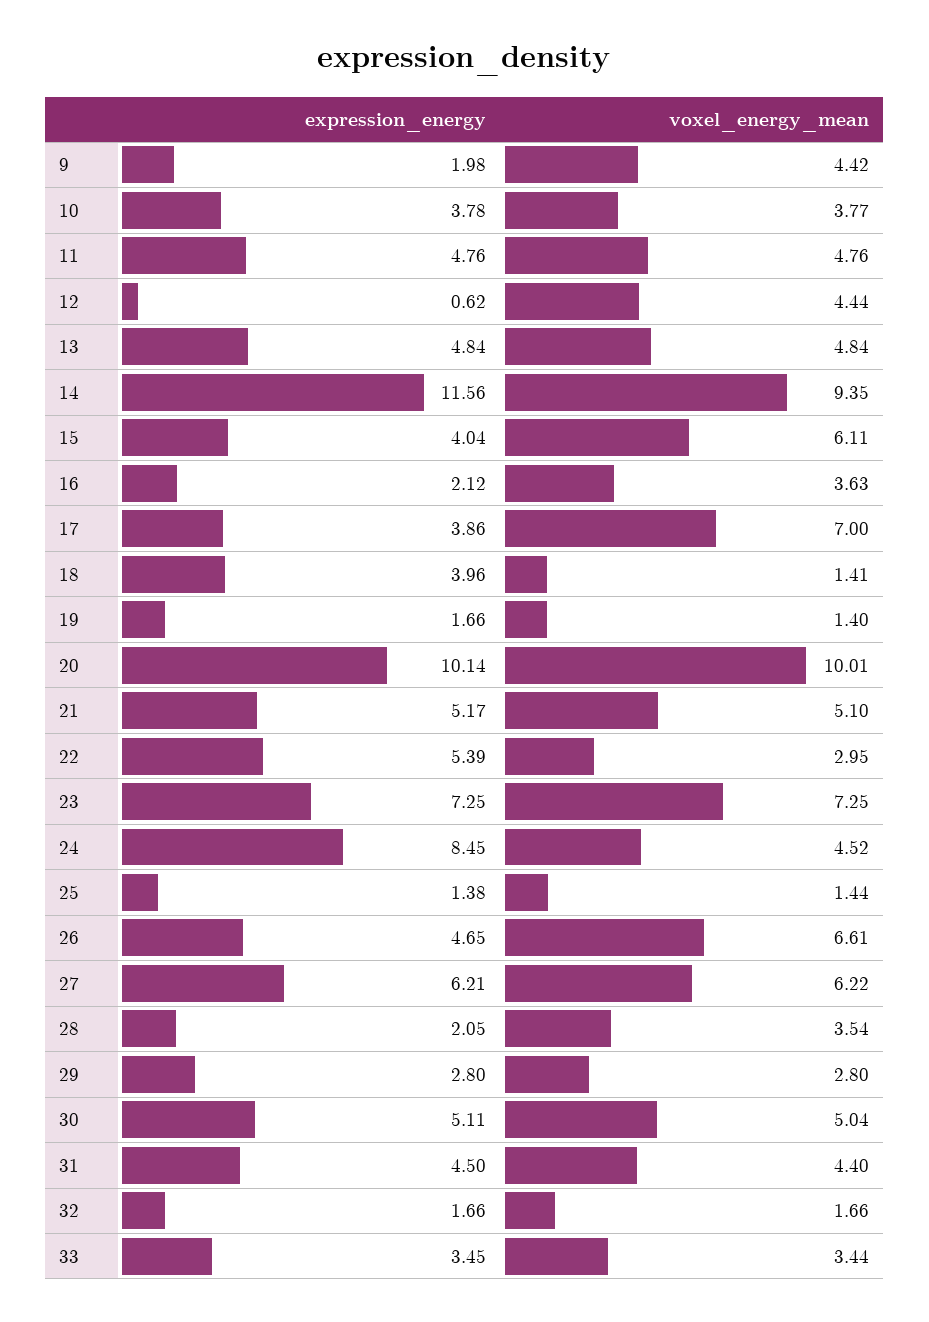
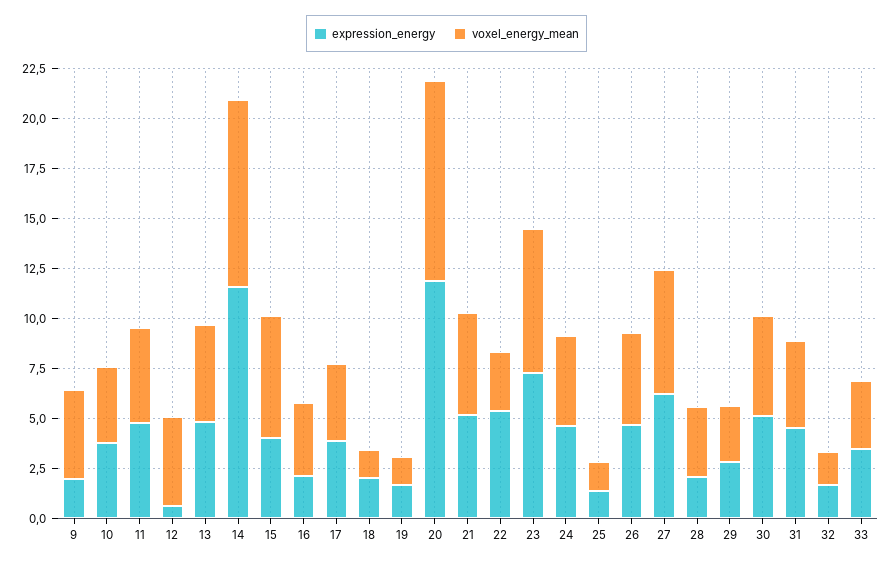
  {
    "expression_energy": {
      "9": 1.98,
      "10": 3.78,
      "11": 4.76,
      "12": 0.62,
      "13": 4.84,
      "14": 11.56,
      "15": 4.04,
      "16": 2.12,
      "17": 3.86,
-     "18": 3.96,
+     "18": 2,
      "19": 1.66,
-     "20": 10.14,
+     "20": 12,
      "21": 5.17,
      "22": 5.39,
      "23": 7.25,
-     "24": 8.45,
+     "24": 4.5,
      "25": 1.38,
      "26": 4.65,
      "27": 6.21,
      "28": 2.05,
      "29": 2.8,
      "30": 5.11,
      "31": 4.5,
      "32": 1.66,
      "33": 3.45
    },
    "voxel_energy_mean": {
      "9": 4.42,
      "10": 3.77,
      "11": 4.76,
      "12": 4.44,
      "13": 4.84,
      "14": 9.35,
      "15": 6.11,
      "16": 3.63,
-     "17": 7,
+     "17": 4,
      "18": 1.41,
      "19": 1.4,
      "20": 10.01,
      "21": 5.1,
      "22": 2.95,
      "23": 7.25,
      "24": 4.52,
      "25": 1.44,
-     "26": 6.61,
+     "26": 4.5,
      "27": 6.22,
      "28": 3.54,
      "29": 2.8,
      "30": 5.04,
      "31": 4.4,
      "32": 1.66,
      "33": 3.44
    }
  }

